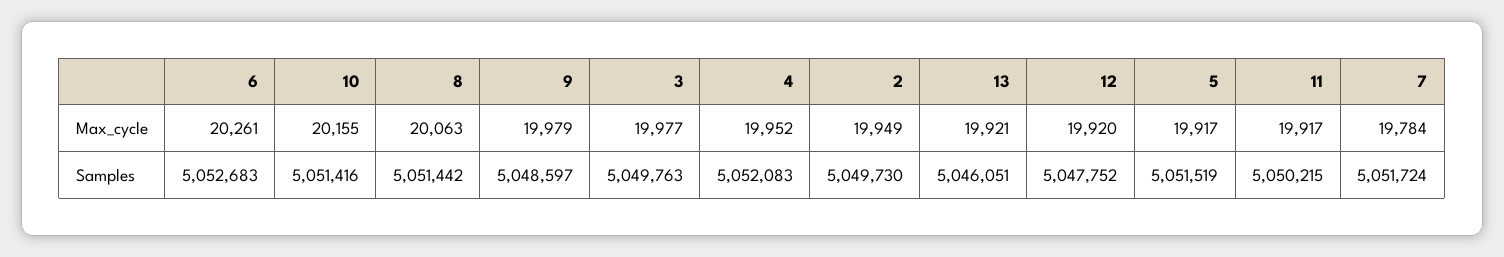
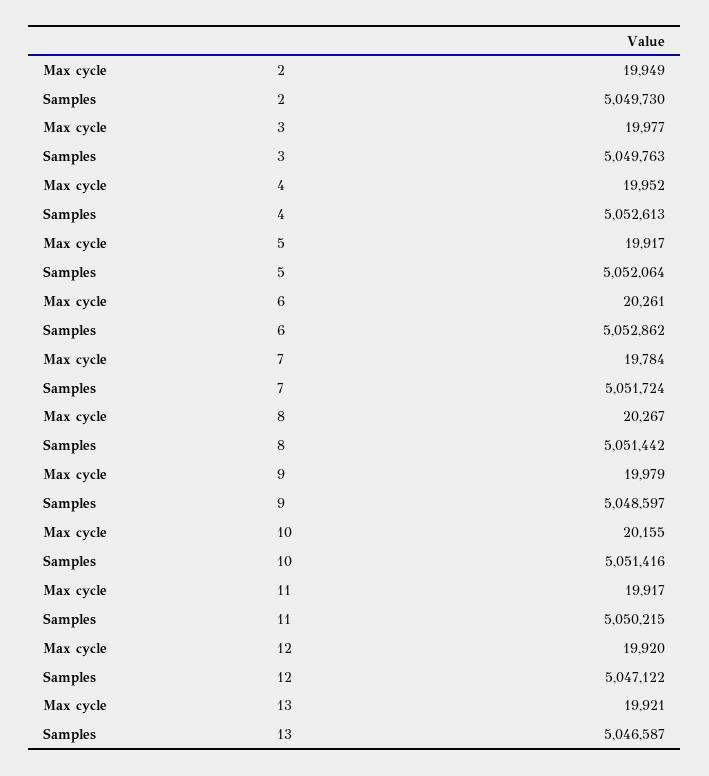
  {
    "6": {
      "Max_cycle": 20261,
-     "Samples": 5052683
+     "Samples": 5052862
    },
    "10": {
      "Max_cycle": 20155,
      "Samples": 5051416
    },
    "8": {
-     "Max_cycle": 20063,
+     "Max_cycle": 20267,
      "Samples": 5051442
    },
    "9": {
      "Max_cycle": 19979,
      "Samples": 5048597
    },
    "3": {
      "Max_cycle": 19977,
      "Samples": 5049763
    },
    "4": {
      "Max_cycle": 19952,
-     "Samples": 5052083
+     "Samples": 5052613
    },
    "2": {
      "Max_cycle": 19949,
      "Samples": 5049730
    },
    "13": {
      "Max_cycle": 19921,
-     "Samples": 5046051
+     "Samples": 5046587
    },
    "12": {
      "Max_cycle": 19920,
-     "Samples": 5047752
+     "Samples": 5047122
    },
    "5": {
      "Max_cycle": 19917,
-     "Samples": 5051519
+     "Samples": 5052064
    },
    "11": {
      "Max_cycle": 19917,
      "Samples": 5050215
    },
    "7": {
      "Max_cycle": 19784,
      "Samples": 5051724
    }
  }

